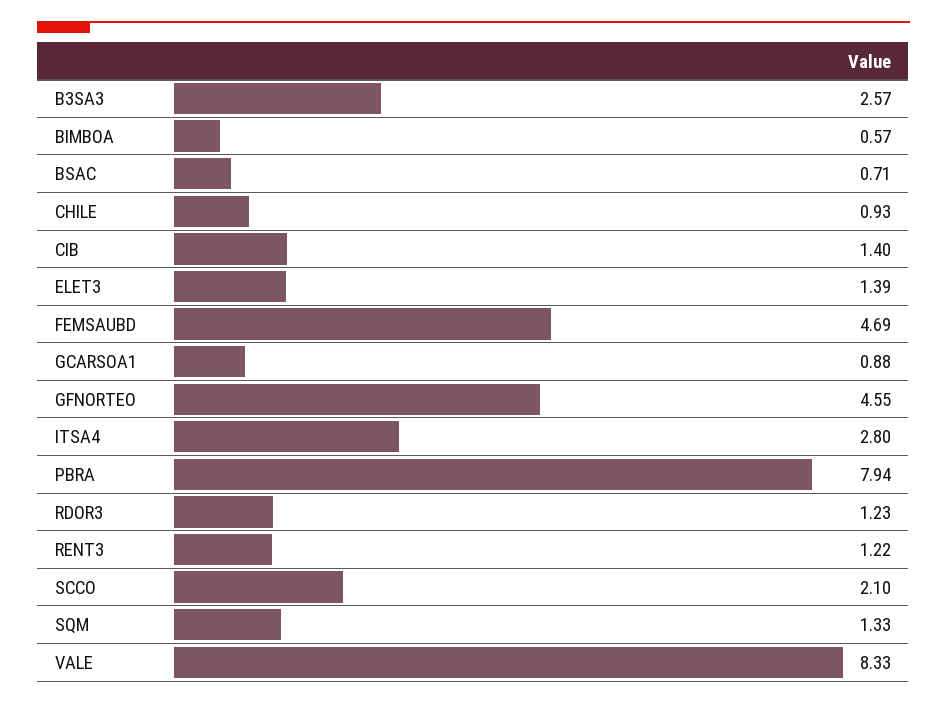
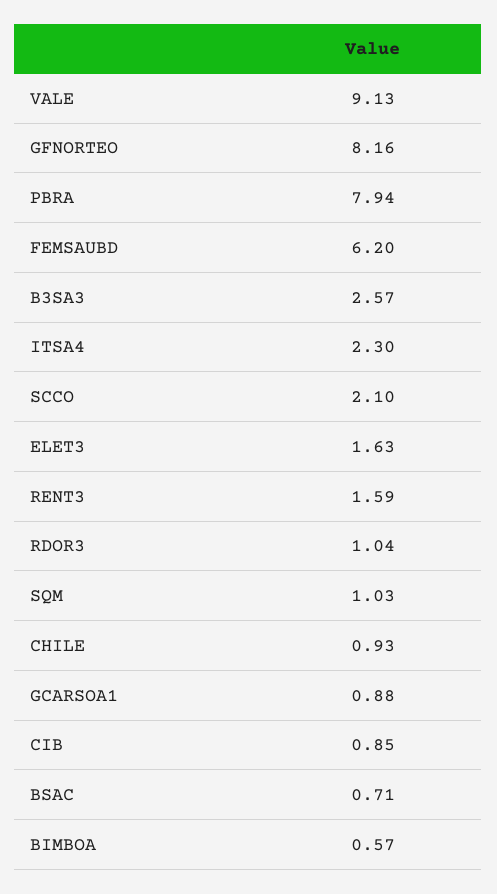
  {
    "B3SA3": 2.57,
    "BIMBOA": 0.57,
    "BSAC": 0.71,
    "CHILE": 0.93,
-   "CIB": 1.4,
+   "CIB": 0.85,
-   "ELET3": 1.39,
+   "ELET3": 1.63,
-   "FEMSAUBD": 4.69,
+   "FEMSAUBD": 6.2,
    "GCARSOA1": 0.88,
-   "GFNORTEO": 4.55,
+   "GFNORTEO": 8.16,
-   "ITSA4": 2.8,
+   "ITSA4": 2.3,
    "PBRA": 7.94,
-   "RDOR3": 1.23,
+   "RDOR3": 1.04,
-   "RENT3": 1.22,
+   "RENT3": 1.59,
    "SCCO": 2.1,
-   "SQM": 1.33,
+   "SQM": 1.03,
-   "VALE": 8.33
+   "VALE": 9.13
  }

